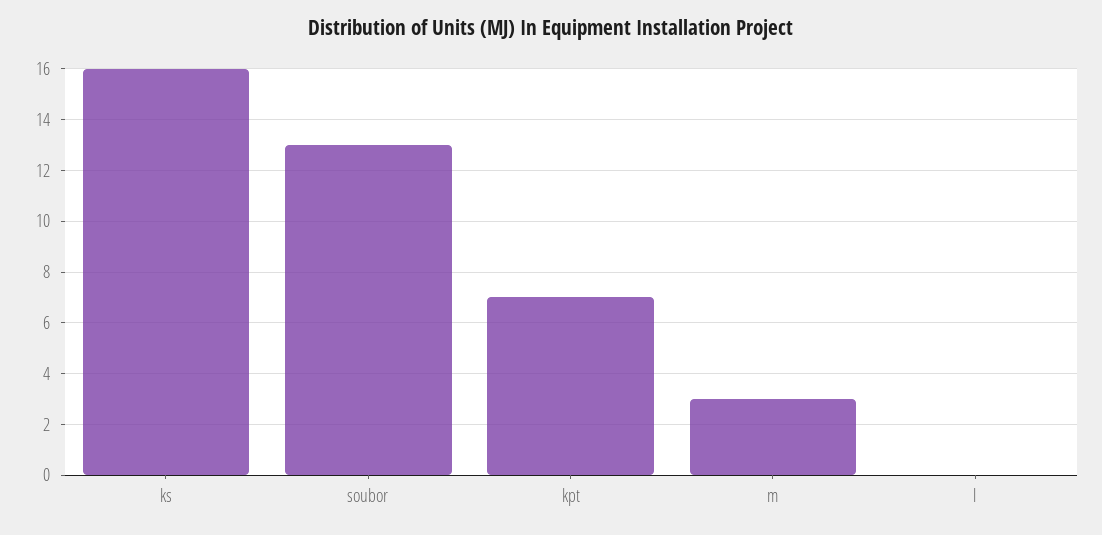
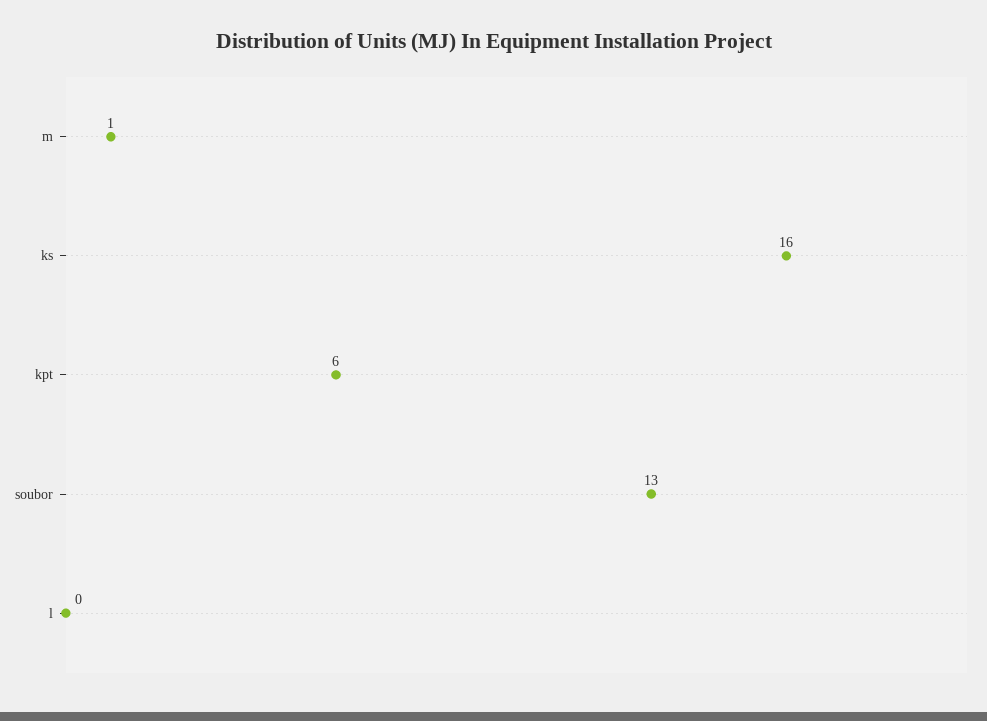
  {
    "ks": 16,
    "soubor": 13,
-   "kpt": 7,
+   "kpt": 6,
-   "m": 3,
+   "m": 1,
    "l": 0
  }

